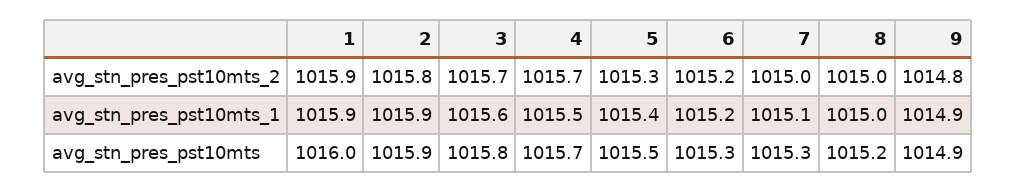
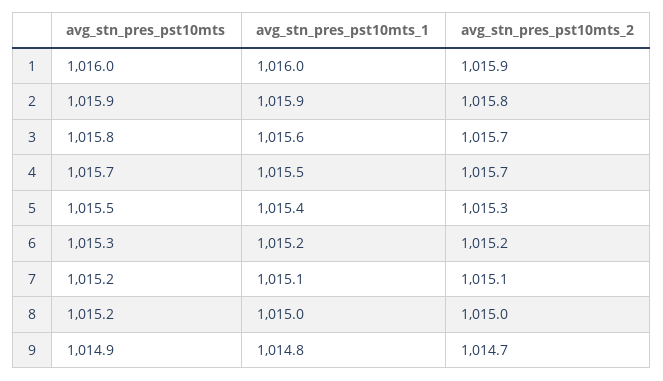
  {
    "1": {
      "avg_stn_pres_pst10mts_2": 1015.9,
-     "avg_stn_pres_pst10mts_1": 1015.9,
+     "avg_stn_pres_pst10mts_1": 1016,
      "avg_stn_pres_pst10mts": 1016
    },
    "2": {
      "avg_stn_pres_pst10mts_2": 1015.8,
      "avg_stn_pres_pst10mts_1": 1015.9,
      "avg_stn_pres_pst10mts": 1015.9
    },
    "3": {
      "avg_stn_pres_pst10mts_2": 1015.7,
      "avg_stn_pres_pst10mts_1": 1015.6,
      "avg_stn_pres_pst10mts": 1015.8
    },
    "4": {
      "avg_stn_pres_pst10mts_2": 1015.7,
      "avg_stn_pres_pst10mts_1": 1015.5,
      "avg_stn_pres_pst10mts": 1015.7
    },
    "5": {
      "avg_stn_pres_pst10mts_2": 1015.3,
      "avg_stn_pres_pst10mts_1": 1015.4,
      "avg_stn_pres_pst10mts": 1015.5
    },
    "6": {
      "avg_stn_pres_pst10mts_2": 1015.2,
      "avg_stn_pres_pst10mts_1": 1015.2,
      "avg_stn_pres_pst10mts": 1015.3
    },
    "7": {
-     "avg_stn_pres_pst10mts_2": 1015,
+     "avg_stn_pres_pst10mts_2": 1015.1,
      "avg_stn_pres_pst10mts_1": 1015.1,
-     "avg_stn_pres_pst10mts": 1015.3
+     "avg_stn_pres_pst10mts": 1015.2
    },
    "8": {
      "avg_stn_pres_pst10mts_2": 1015,
      "avg_stn_pres_pst10mts_1": 1015,
      "avg_stn_pres_pst10mts": 1015.2
    },
    "9": {
-     "avg_stn_pres_pst10mts_2": 1014.8,
+     "avg_stn_pres_pst10mts_2": 1014.7,
-     "avg_stn_pres_pst10mts_1": 1014.9,
+     "avg_stn_pres_pst10mts_1": 1014.8,
      "avg_stn_pres_pst10mts": 1014.9
    }
  }

